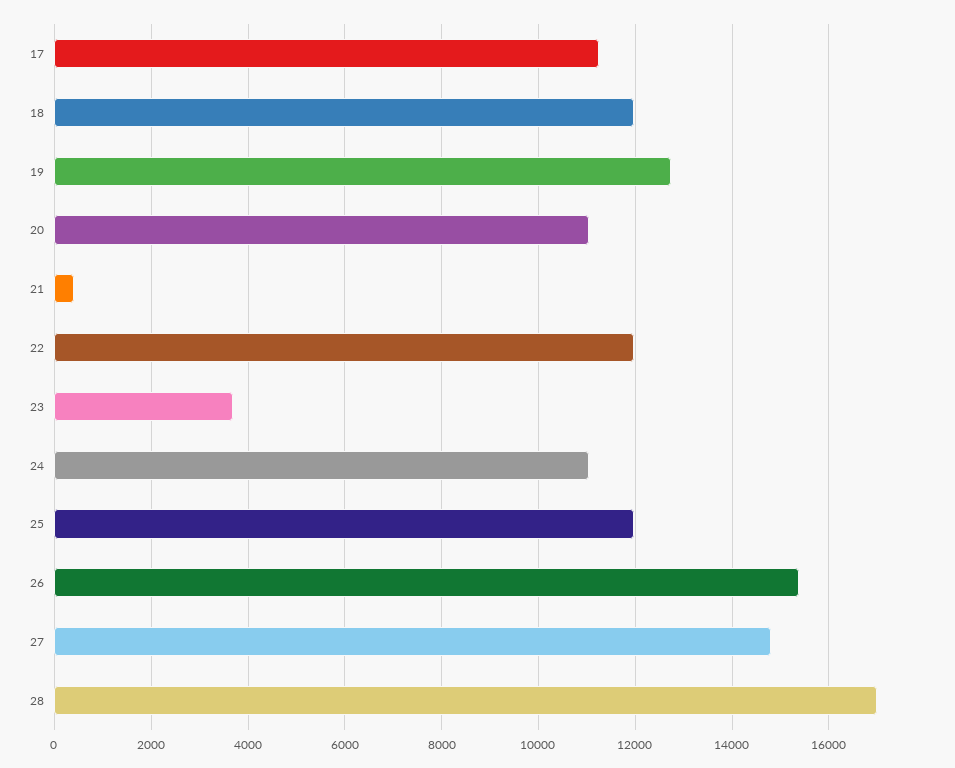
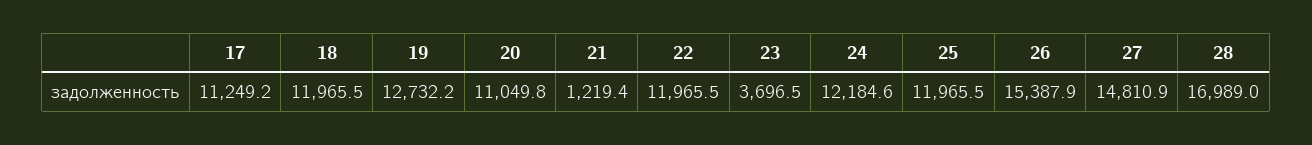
  {
    "17": 11249.2,
    "18": 11965.5,
    "19": 12732.2,
    "20": 11049.8,
-   "21": 400,
+   "21": 1219.4,
    "22": 11965.5,
    "23": 3696.5,
-   "24": 11000,
+   "24": 12184.6,
    "25": 11965.5,
    "26": 15387.9,
    "27": 14810.9,
    "28": 16989
  }

